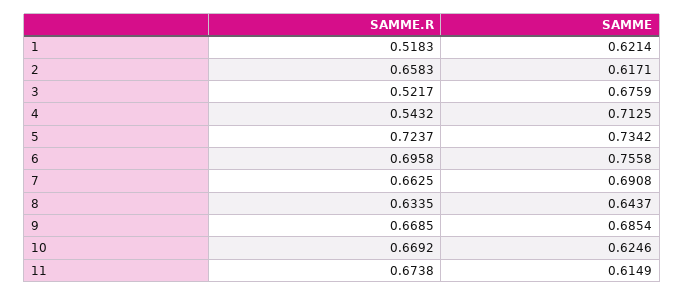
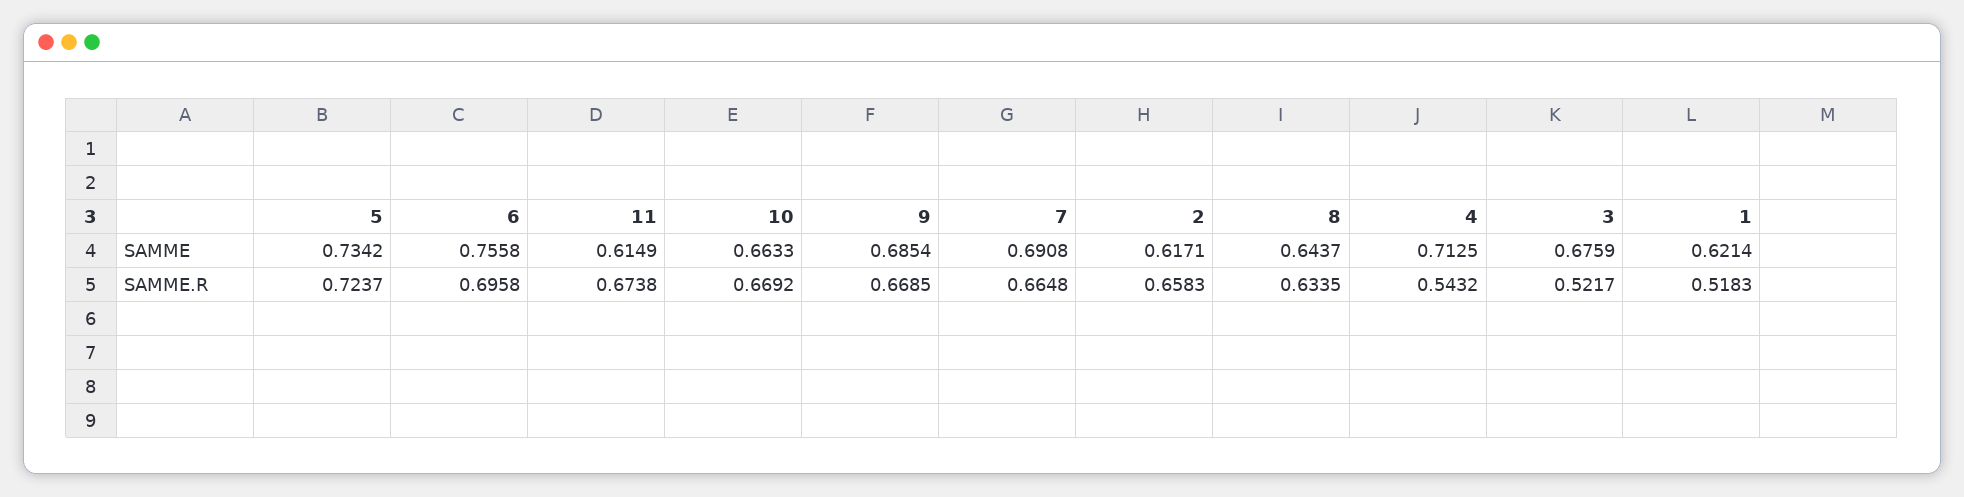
  {
    "SAMME.R": {
      "1": 0.5183,
      "2": 0.6583,
      "3": 0.5217,
      "4": 0.5432,
      "5": 0.7237,
      "6": 0.6958,
-     "7": 0.6625,
+     "7": 0.6648,
      "8": 0.6335,
      "9": 0.6685,
      "10": 0.6692,
      "11": 0.6738
    },
    "SAMME": {
      "1": 0.6214,
      "2": 0.6171,
      "3": 0.6759,
      "4": 0.7125,
      "5": 0.7342,
      "6": 0.7558,
      "7": 0.6908,
      "8": 0.6437,
      "9": 0.6854,
-     "10": 0.6246,
+     "10": 0.6633,
      "11": 0.6149
    }
  }

